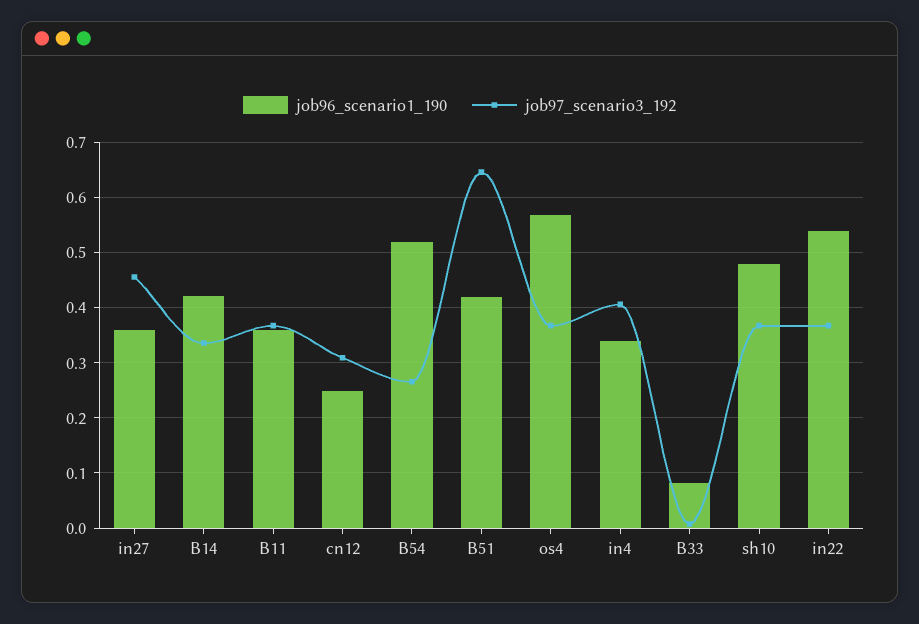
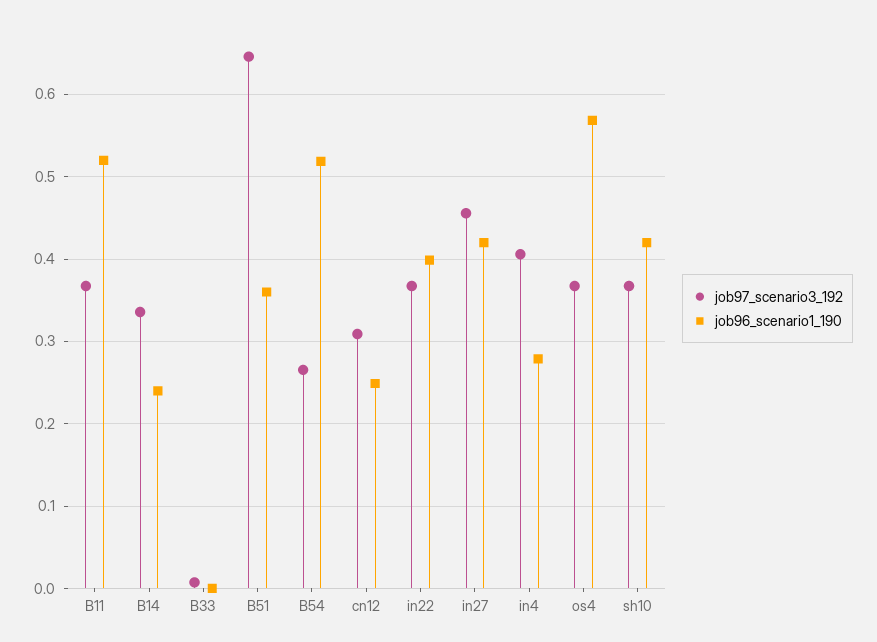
  {
    "job96_scenario1_190": {
-     "in27": 0.36,
+     "in27": 0.42,
-     "B14": 0.42,
+     "B14": 0.24,
-     "B11": 0.36,
+     "B11": 0.52,
      "cn12": 0.25,
      "B54": 0.52,
-     "B51": 0.42,
+     "B51": 0.36,
      "os4": 0.57,
-     "in4": 0.34,
+     "in4": 0.28,
-     "B33": 0.08,
+     "B33": 0,
-     "sh10": 0.48,
+     "sh10": 0.42,
-     "in22": 0.54
+     "in22": 0.4
    },
    "job97_scenario3_192": {
      "in27": 0.46,
      "B14": 0.34,
      "B11": 0.37,
      "cn12": 0.31,
      "B54": 0.27,
      "B51": 0.65,
      "os4": 0.37,
      "in4": 0.41,
      "B33": 0.01,
      "sh10": 0.37,
      "in22": 0.37
    }
  }

